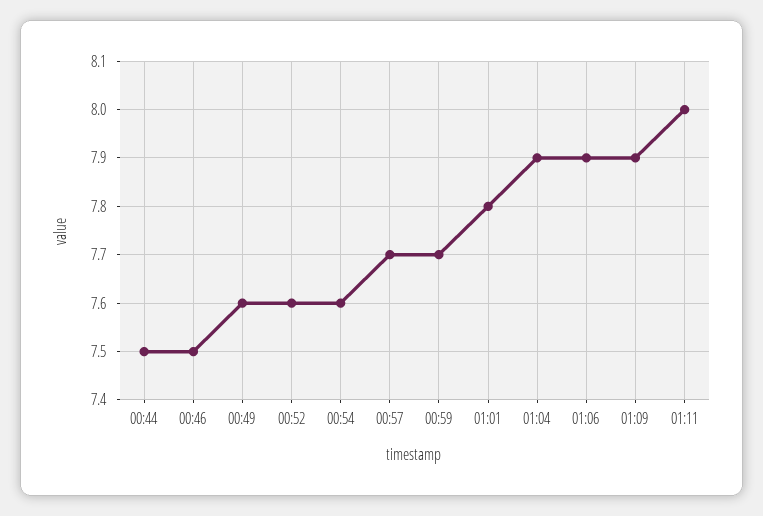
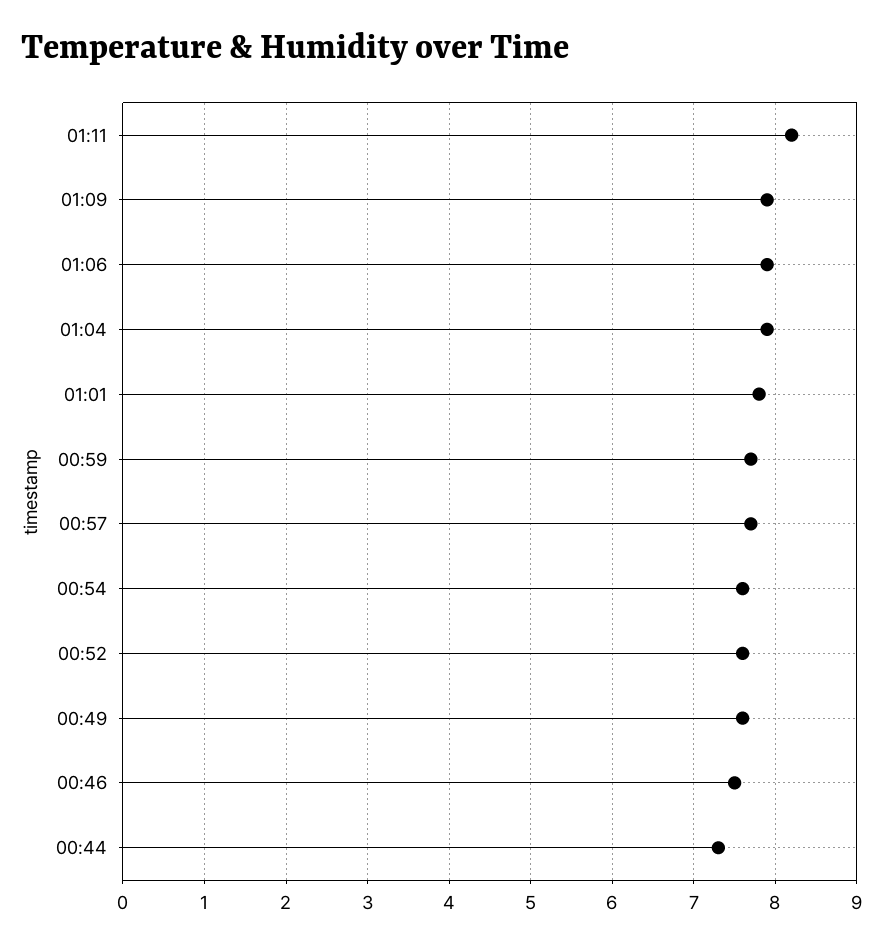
  {
-   "00:44": 7.5,
+   "00:44": 7.3,
    "00:46": 7.5,
    "00:49": 7.6,
    "00:52": 7.6,
    "00:54": 7.6,
    "00:57": 7.7,
    "00:59": 7.7,
    "01:01": 7.8,
    "01:04": 7.9,
    "01:06": 7.9,
    "01:09": 7.9,
-   "01:11": 8
+   "01:11": 8.2
  }

